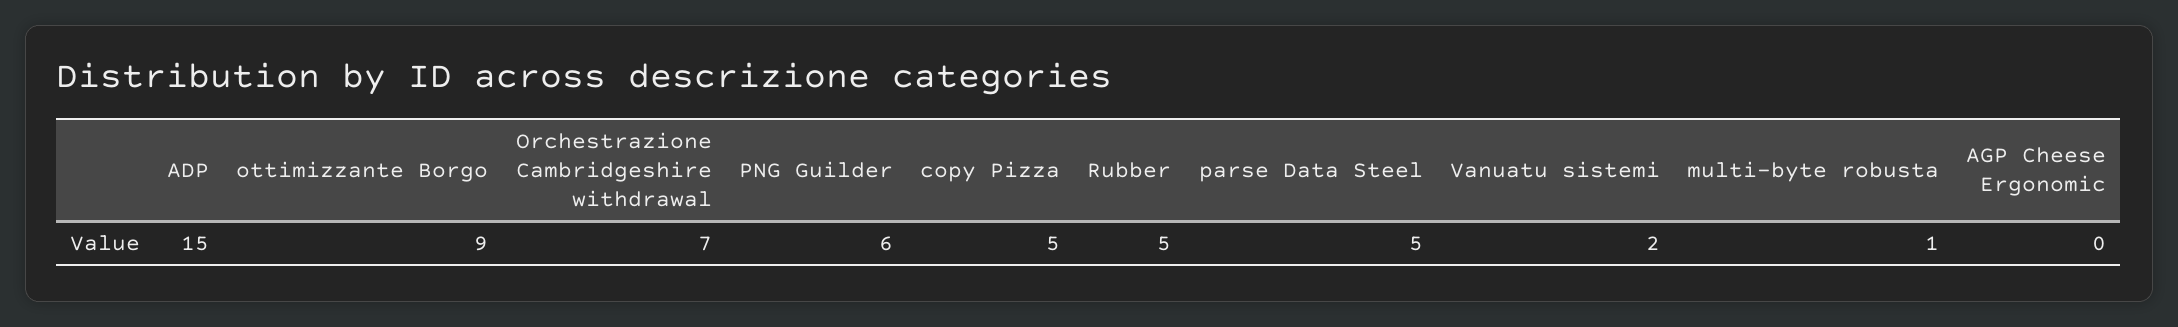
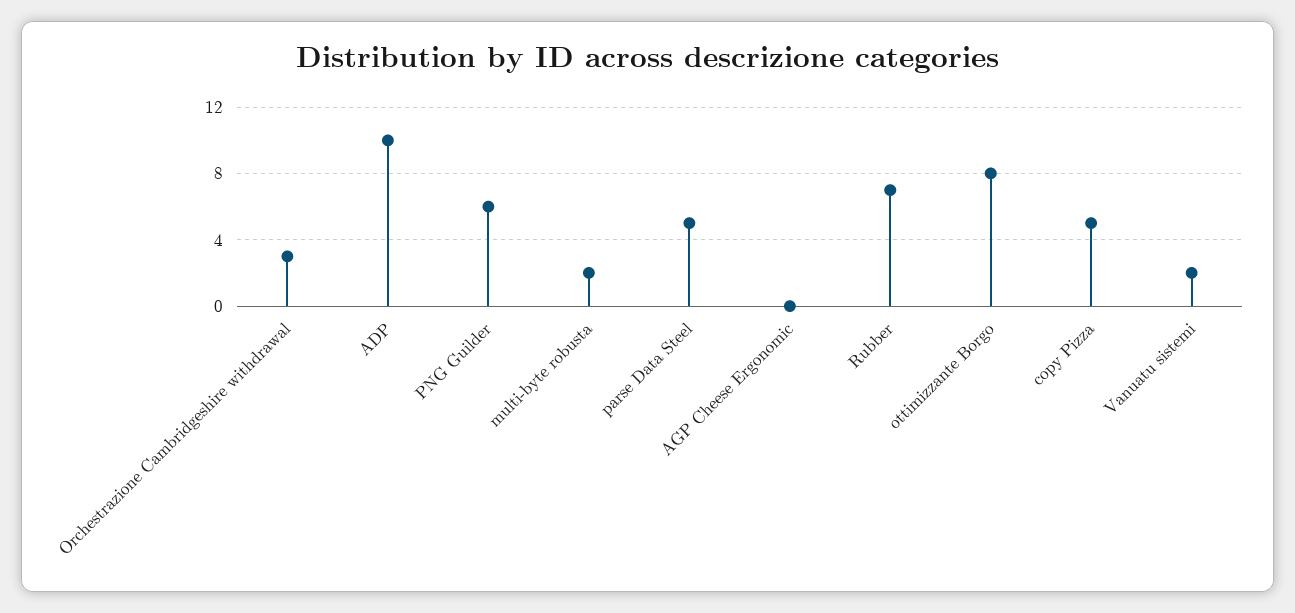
  {
-   "ADP": 15,
+   "ADP": 10,
-   "ottimizzante Borgo": 9,
+   "ottimizzante Borgo": 8,
-   "Orchestrazione Cambridgeshire withdrawal": 7,
+   "Orchestrazione Cambridgeshire withdrawal": 3,
    "PNG Guilder": 6,
    "copy Pizza": 5,
-   "Rubber": 5,
+   "Rubber": 7,
    "parse Data Steel": 5,
    "Vanuatu sistemi": 2,
-   "multi-byte robusta": 1,
+   "multi-byte robusta": 2,
    "AGP Cheese Ergonomic": 0
  }

